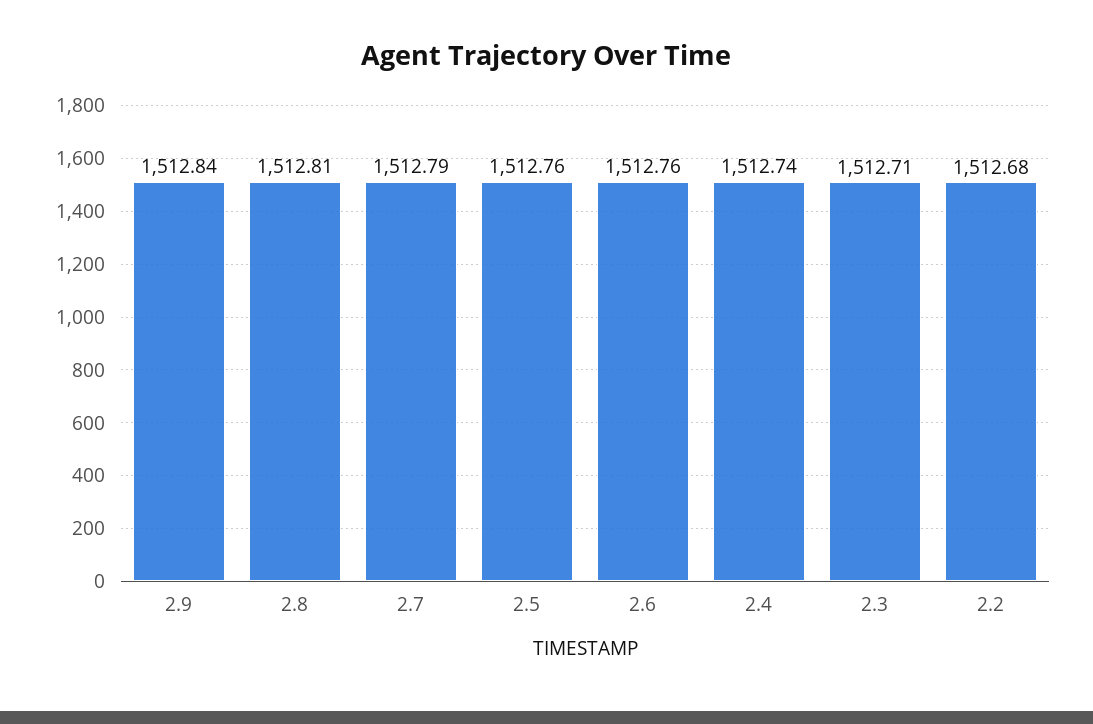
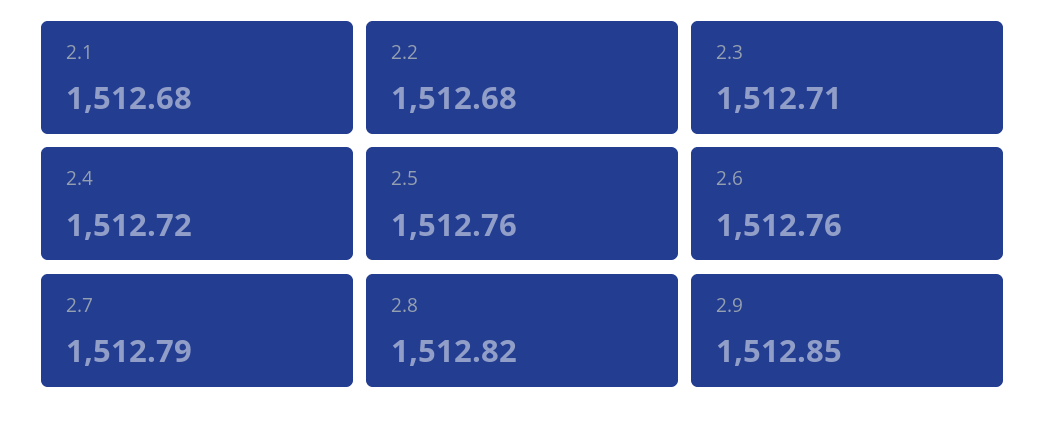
  {
-   "2.9": 1512.84,
+   "2.9": 1512.85,
-   "2.8": 1512.81,
+   "2.8": 1512.82,
    "2.7": 1512.79,
    "2.5": 1512.76,
    "2.6": 1512.76,
-   "2.4": 1512.74,
+   "2.4": 1512.72,
    "2.3": 1512.71,
-   "2.2": 1512.68
+   "2.2": 1512.68,
+   "2.1": 1512.68
  }

